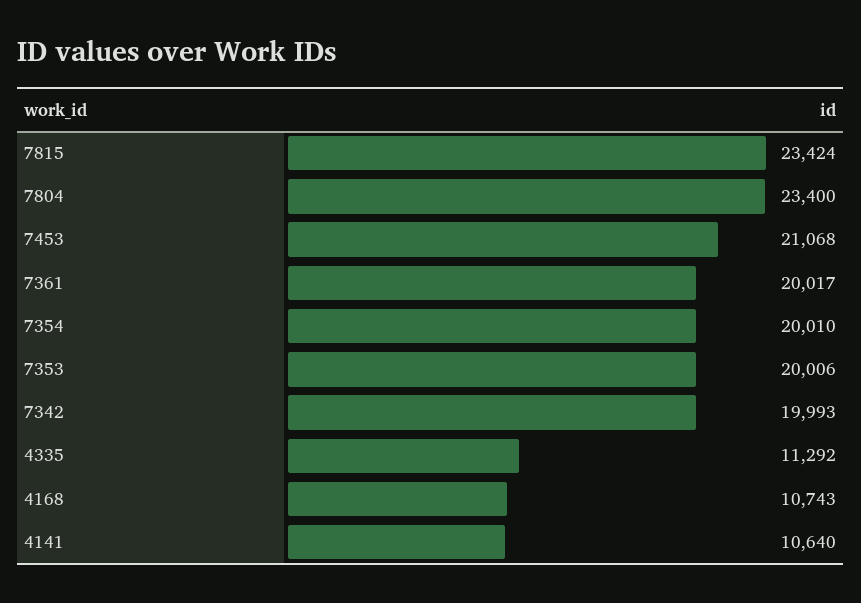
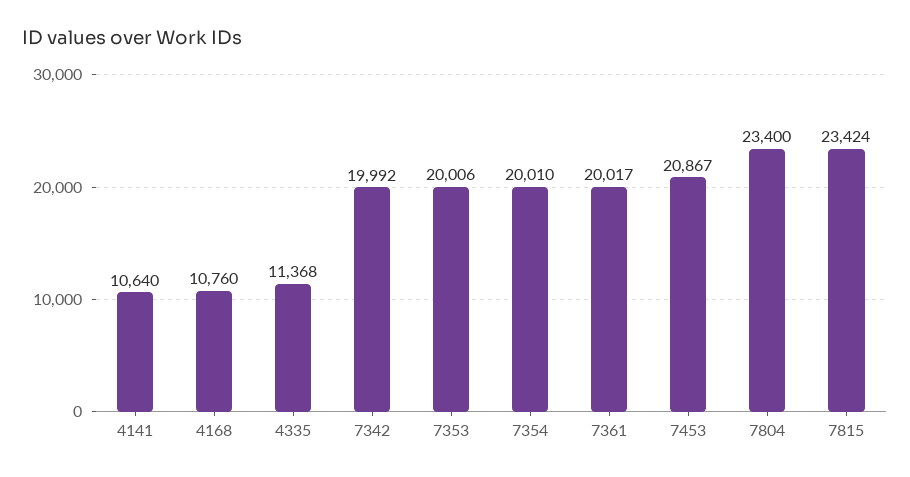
  {
    "7815": 23424,
    "7804": 23400,
-   "7453": 21068,
+   "7453": 20867,
    "7361": 20017,
    "7354": 20010,
    "7353": 20006,
-   "7342": 19993,
+   "7342": 19992,
-   "4335": 11292,
+   "4335": 11368,
-   "4168": 10743,
+   "4168": 10760,
    "4141": 10640
  }

